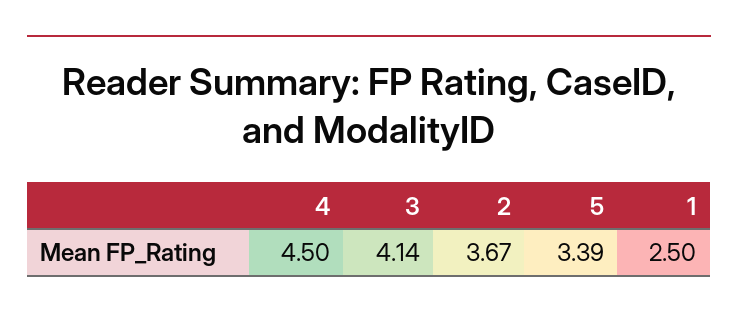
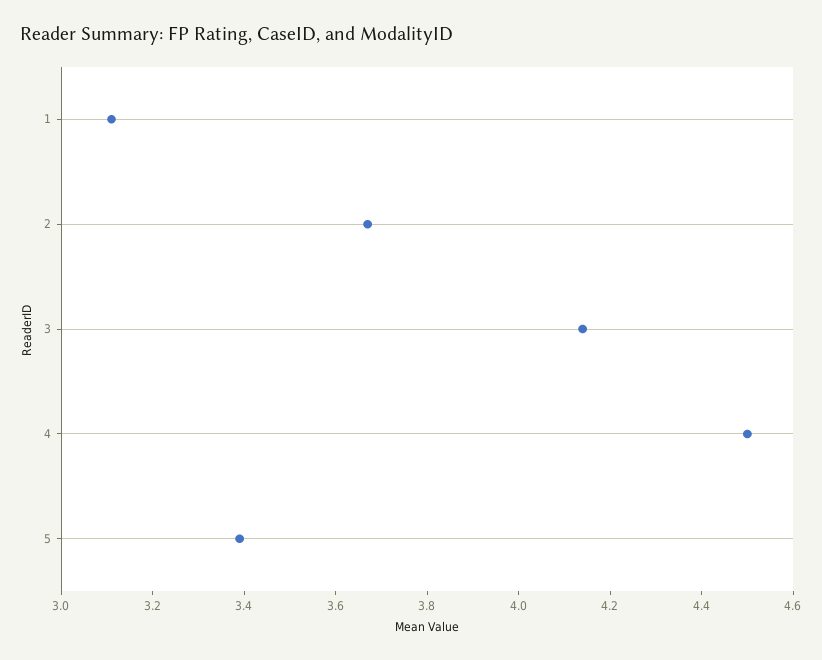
  {
    "4": 4.5,
    "3": 4.14,
    "2": 3.67,
    "5": 3.39,
-   "1": 2.5
+   "1": 3.1
  }

